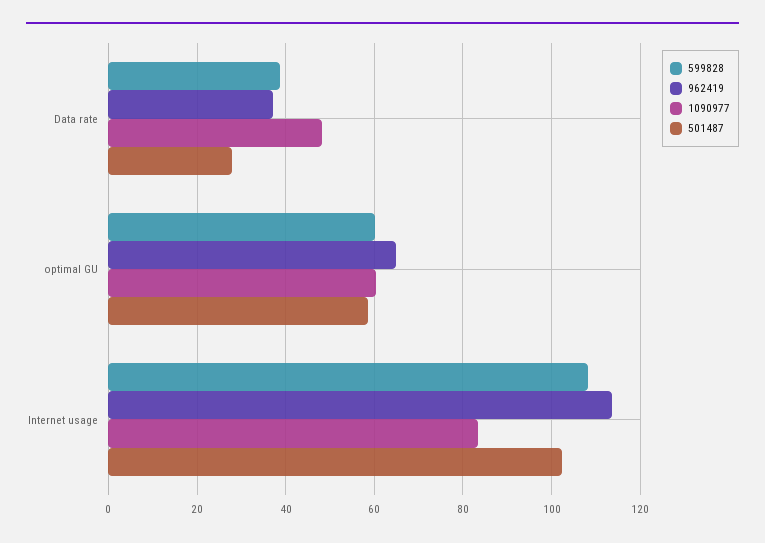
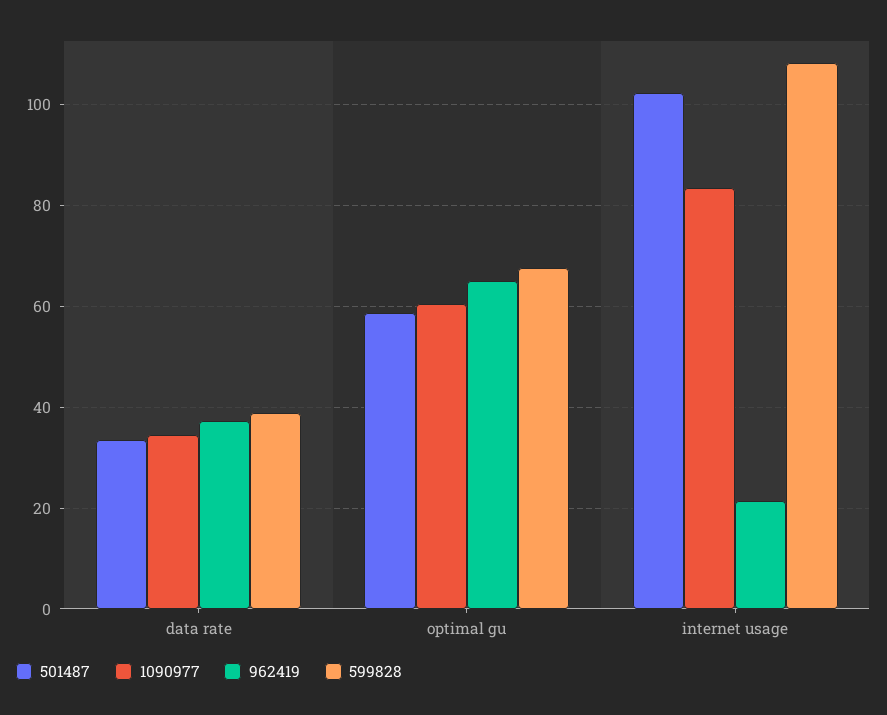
  {
    "599828": {
      "Data rate": 38,
-     "optimal GU": 60,
+     "optimal GU": 68,
      "Internet usage": 108
    },
    "962419": {
      "Data rate": 38,
      "optimal GU": 66,
-     "Internet usage": 114
+     "Internet usage": 22
    },
    "1090977": {
-     "Data rate": 48,
+     "Data rate": 34,
      "optimal GU": 60,
      "Internet usage": 84
    },
    "501487": {
-     "Data rate": 28,
+     "Data rate": 34,
      "optimal GU": 58,
      "Internet usage": 102
    }
  }

